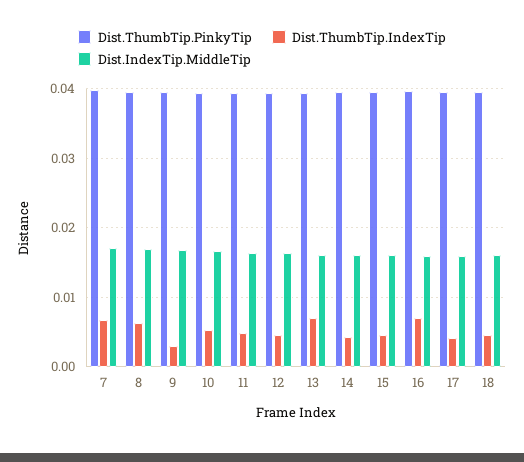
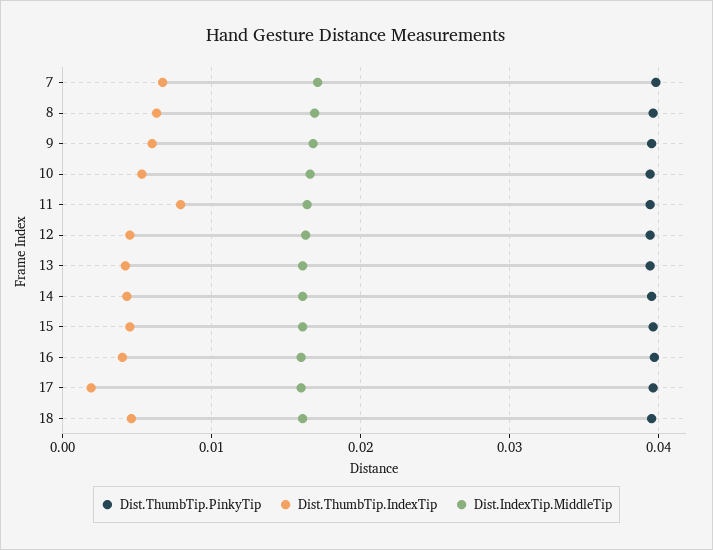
  {
    "Dist.ThumbTip.PinkyTip": {
      "7": 0.04,
      "8": 0.04,
      "9": 0.04,
      "10": 0.039,
      "11": 0.039,
      "12": 0.039,
      "13": 0.039,
      "14": 0.04,
      "15": 0.04,
      "16": 0.04,
      "17": 0.04,
      "18": 0.04
    },
    "Dist.ThumbTip.IndexTip": {
      "7": 0.007,
      "8": 0.006,
-     "9": 0.003,
+     "9": 0.006,
      "10": 0.005,
-     "11": 0.005,
+     "11": 0.008,
      "12": 0.005,
-     "13": 0.007,
+     "13": 0.004,
      "14": 0.004,
      "15": 0.005,
-     "16": 0.007,
+     "16": 0.004,
-     "17": 0.004,
+     "17": 0.002,
      "18": 0.005
    },
    "Dist.IndexTip.MiddleTip": {
      "7": 0.017,
      "8": 0.017,
      "9": 0.017,
      "10": 0.017,
      "11": 0.016,
      "12": 0.016,
      "13": 0.016,
      "14": 0.016,
      "15": 0.016,
      "16": 0.016,
      "17": 0.016,
      "18": 0.016
    }
  }

